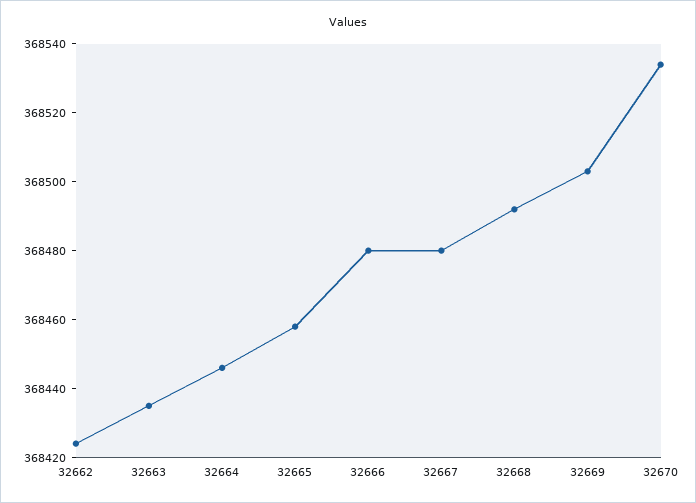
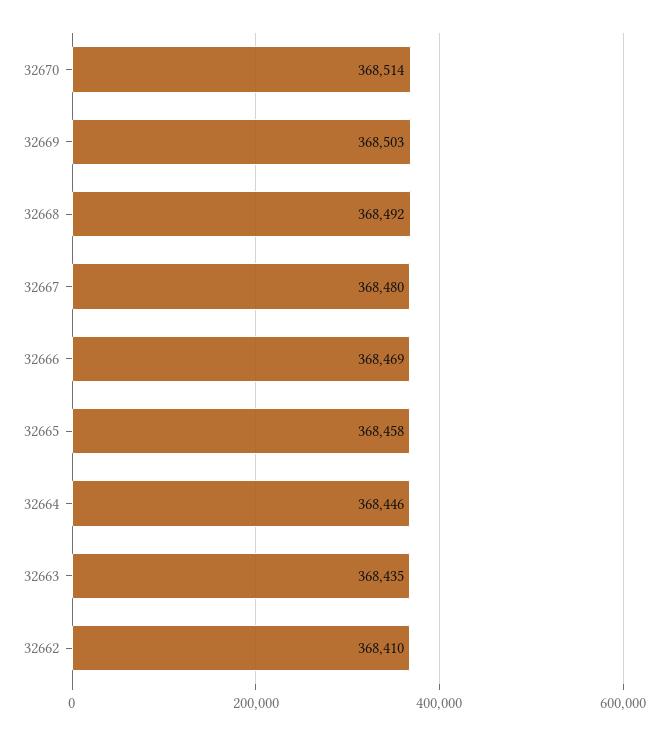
  {
-   "32662": 368425,
+   "32662": 368410,
    "32663": 368435,
    "32664": 368446,
    "32665": 368458,
-   "32666": 368480,
+   "32666": 368469,
    "32667": 368480,
    "32668": 368492,
    "32669": 368503,
-   "32670": 368535
+   "32670": 368514
  }

